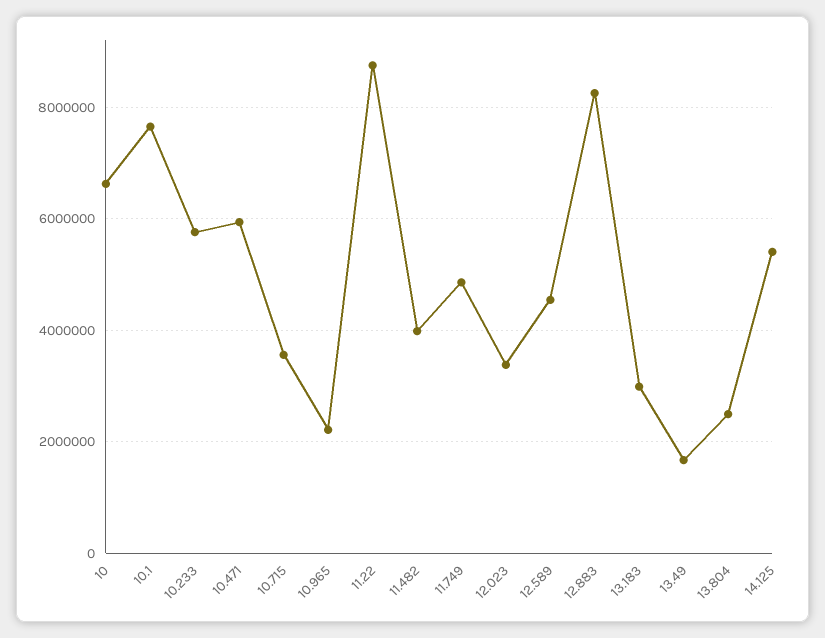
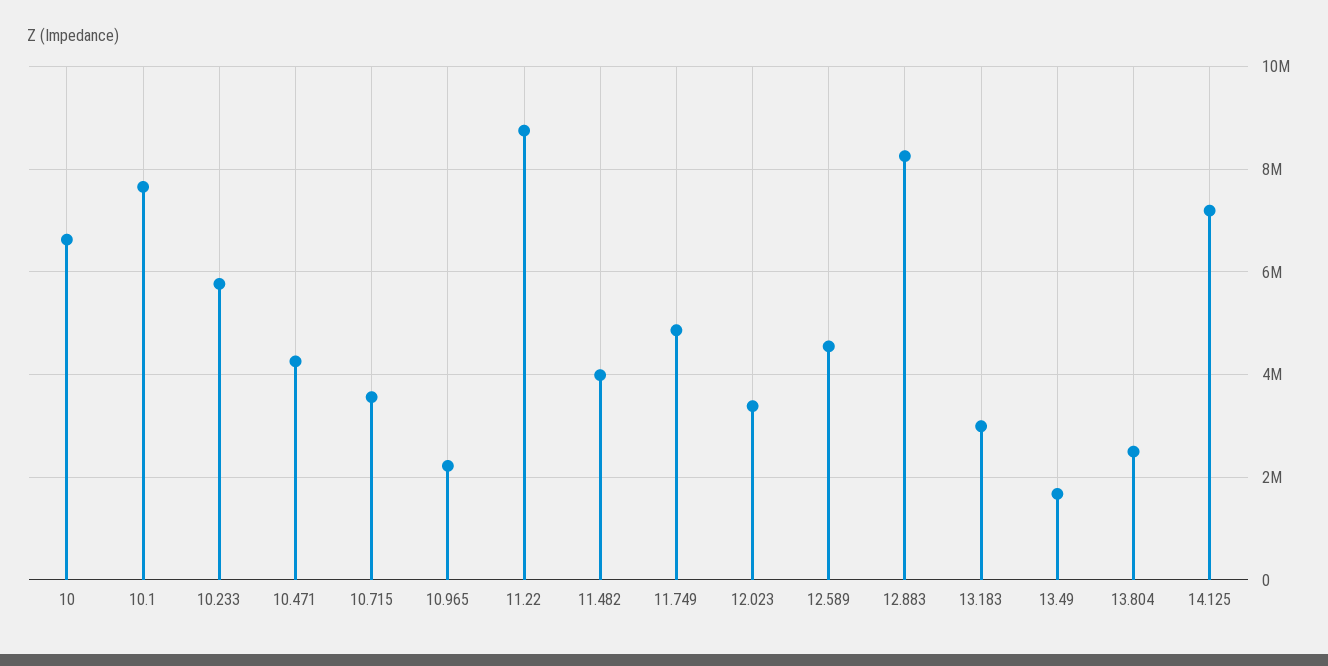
  {
    "10": 6600000,
    "10.1": 7600000,
    "10.233": 5800000,
-   "10.471": 6000000,
+   "10.471": 4200000,
    "10.715": 3600000,
    "10.965": 2200000,
    "11.22": 8800000,
    "11.482": 4000000,
    "11.749": 4800000,
    "12.023": 3400000,
    "12.589": 4600000,
    "12.883": 8200000,
    "13.183": 3000000,
    "13.49": 1600000,
    "13.804": 2400000,
-   "14.125": 5400000
+   "14.125": 7200000
  }

